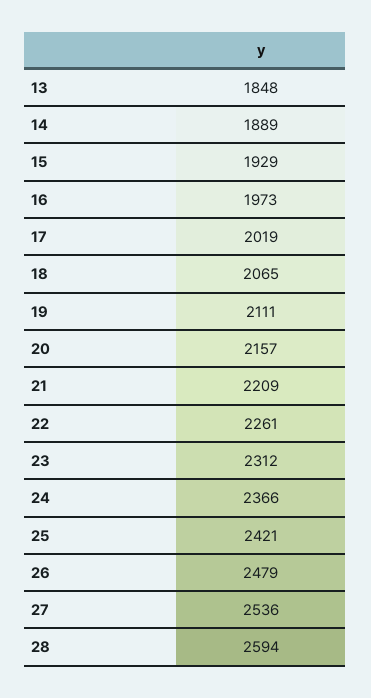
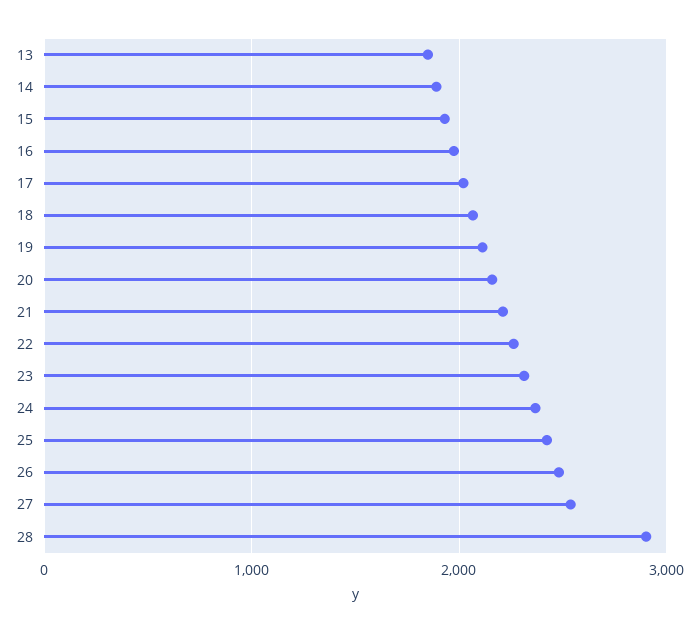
  {
    "13": 1848,
    "14": 1889,
    "15": 1929,
    "16": 1973,
    "17": 2019,
    "18": 2065,
    "19": 2111,
    "20": 2157,
    "21": 2209,
    "22": 2261,
    "23": 2312,
    "24": 2366,
    "25": 2421,
    "26": 2479,
    "27": 2536,
-   "28": 2594
+   "28": 2900
  }

